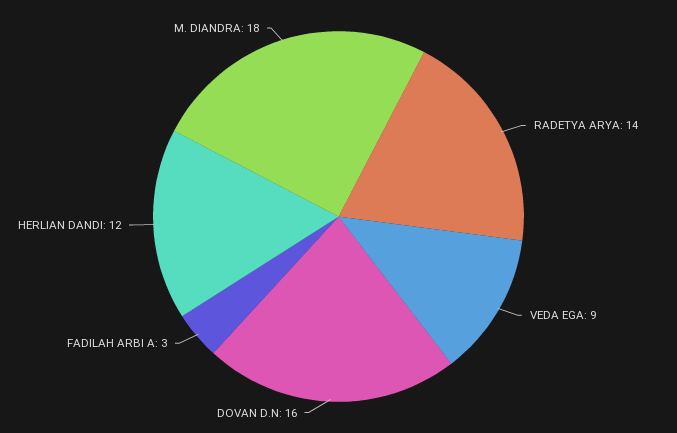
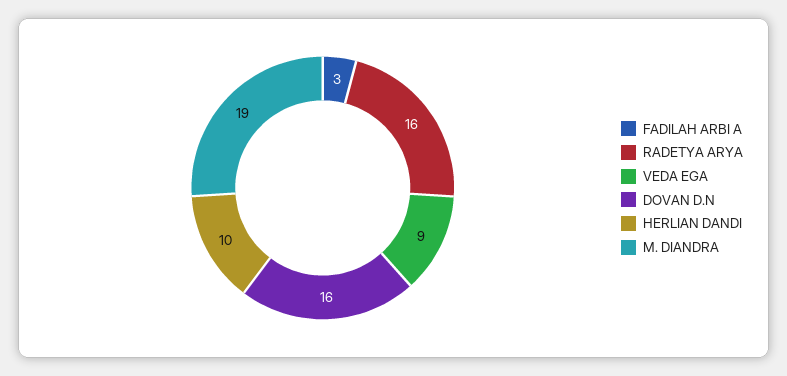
  {
-   "RADETYA ARYA": 14,
+   "RADETYA ARYA": 16,
    "VEDA EGA": 9,
    "DOVAN D.N": 16,
    "FADILAH ARBI A": 3,
-   "HERLIAN DANDI": 12,
+   "HERLIAN DANDI": 10,
-   "M. DIANDRA": 18
+   "M. DIANDRA": 19
  }

